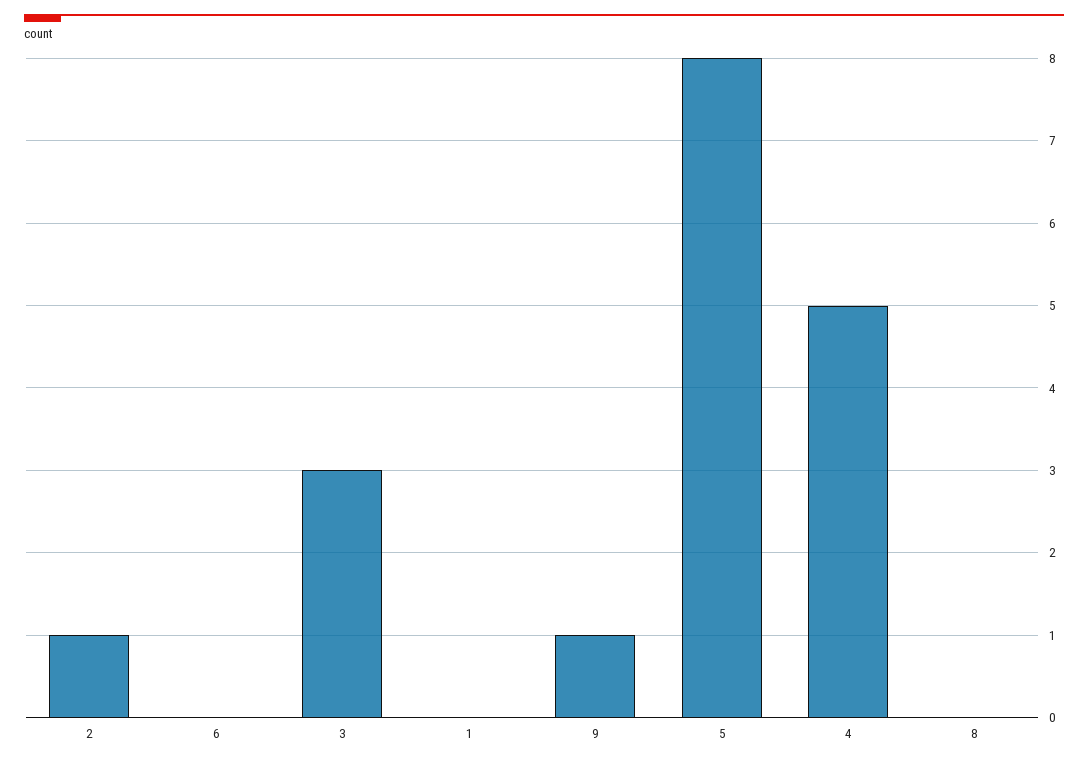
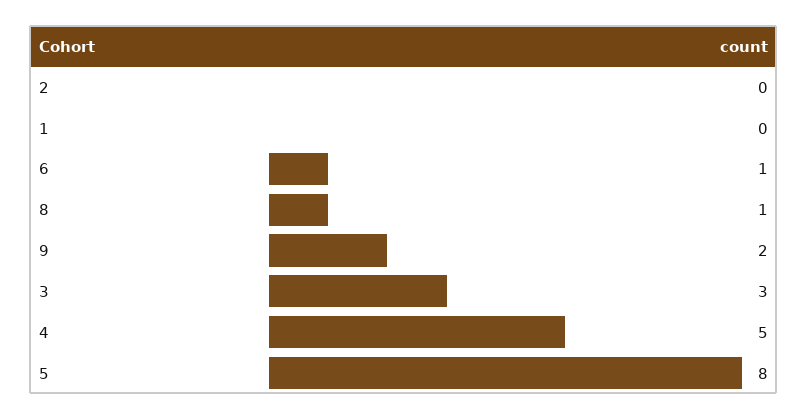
  {
-   "2": 1,
+   "2": 0,
-   "6": 0,
+   "6": 1,
    "3": 3,
    "1": 0,
-   "9": 1,
+   "9": 2,
    "5": 8,
    "4": 5,
-   "8": 0
+   "8": 1
  }

